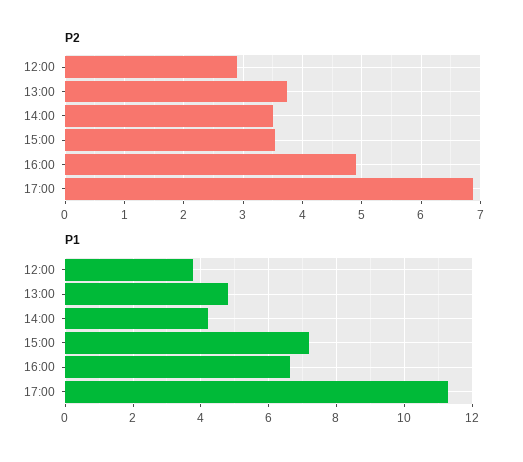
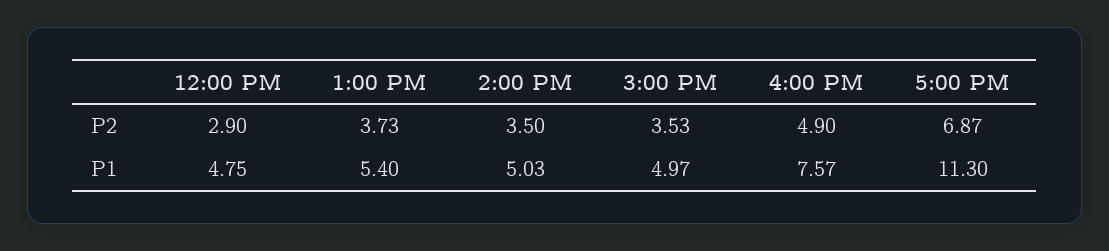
  {
    "P2": {
      "12:00": 2.9,
      "13:00": 3.73,
      "14:00": 3.5,
      "15:00": 3.53,
      "16:00": 4.9,
      "17:00": 6.87
    },
    "P1": {
-     "12:00": 3.8,
+     "12:00": 4.75,
-     "13:00": 4.8,
+     "13:00": 5.4,
-     "14:00": 4.2,
+     "14:00": 5.03,
-     "15:00": 7.2,
+     "15:00": 4.97,
-     "16:00": 6.6,
+     "16:00": 7.57,
      "17:00": 11.3
    }
  }

